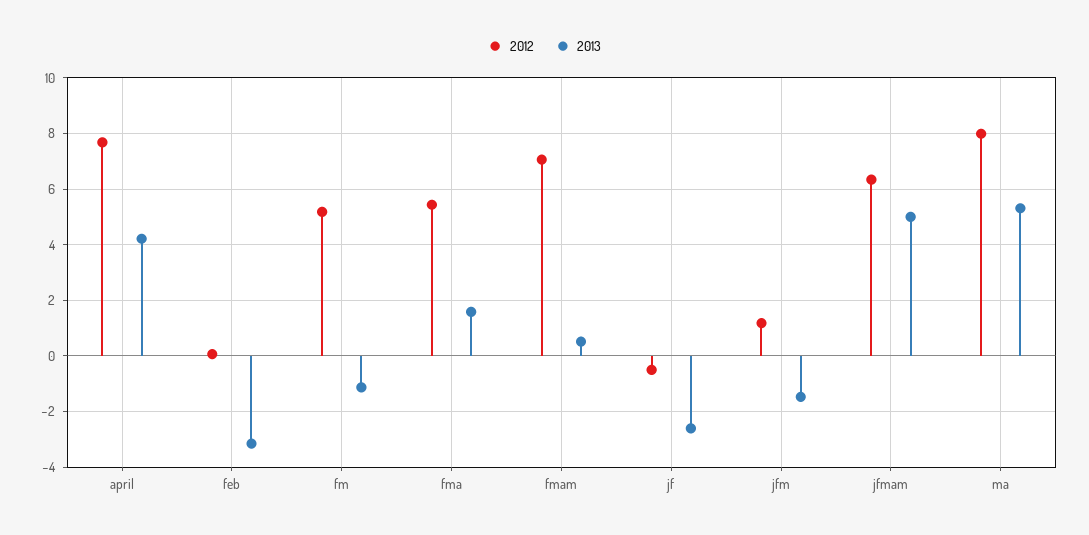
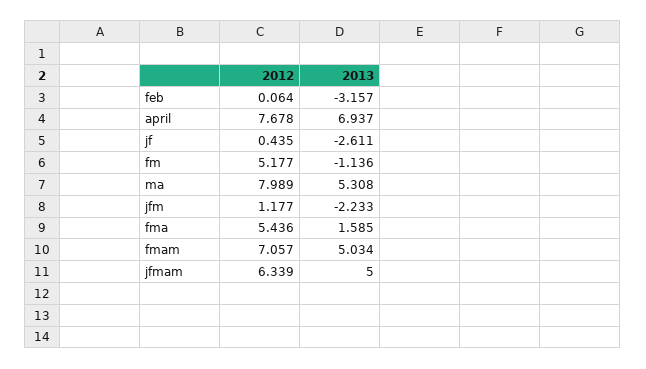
  {
    "2012": {
      "april": 7.678,
      "feb": 0.064,
      "fm": 5.177,
      "fma": 5.436,
      "fmam": 7.057,
-     "jf": -0.5,
+     "jf": 0.435,
      "jfm": 1.177,
      "jfmam": 6.339,
      "ma": 7.989
    },
    "2013": {
-     "april": 4.25,
+     "april": 6.937,
      "feb": -3.157,
      "fm": -1.136,
      "fma": 1.585,
-     "fmam": 0.5,
+     "fmam": 5.034,
      "jf": -2.611,
-     "jfm": -1.5,
+     "jfm": -2.233,
      "jfmam": 5,
      "ma": 5.308
    }
  }

